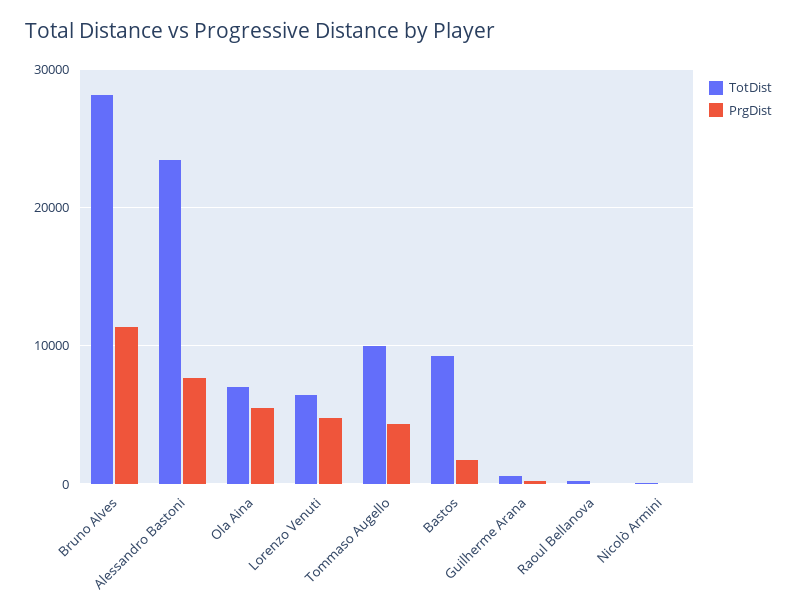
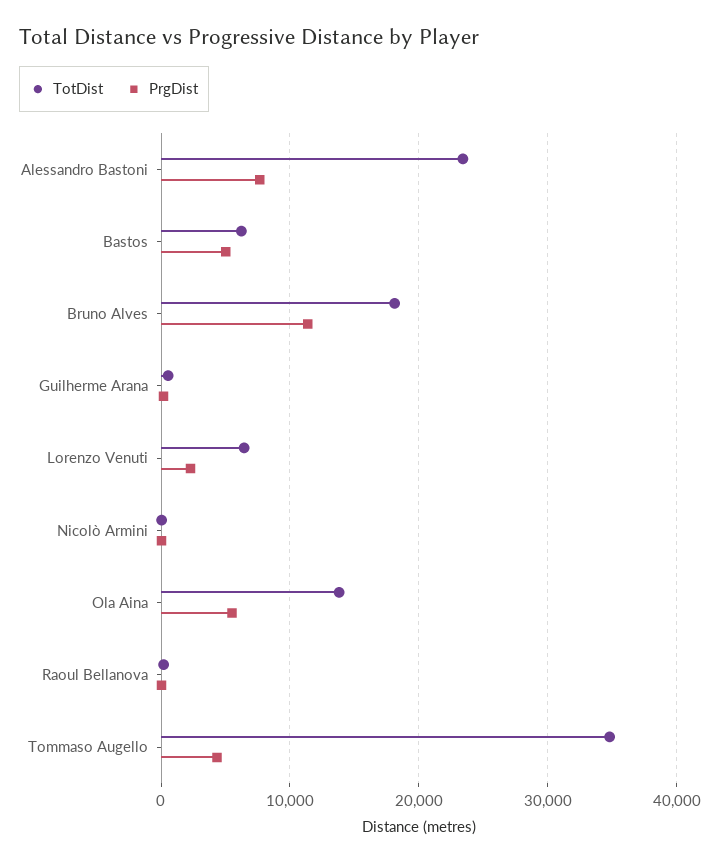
  {
    "TotDist": {
-     "Bruno Alves": 28000,
+     "Bruno Alves": 18000,
      "Alessandro Bastoni": 23000,
-     "Ola Aina": 7000,
+     "Ola Aina": 14000,
      "Lorenzo Venuti": 6000,
-     "Tommaso Augello": 10000,
+     "Tommaso Augello": 35000,
-     "Bastos": 9000,
+     "Bastos": 6000,
      "Guilherme Arana": 1000,
      "Raoul Bellanova": 0,
      "Nicolò Armini": 0
    },
    "PrgDist": {
      "Bruno Alves": 11000,
      "Alessandro Bastoni": 8000,
      "Ola Aina": 5000,
-     "Lorenzo Venuti": 5000,
+     "Lorenzo Venuti": 2000,
      "Tommaso Augello": 4000,
-     "Bastos": 2000,
+     "Bastos": 5000,
      "Guilherme Arana": 0,
      "Raoul Bellanova": 0,
      "Nicolò Armini": 0
    }
  }

